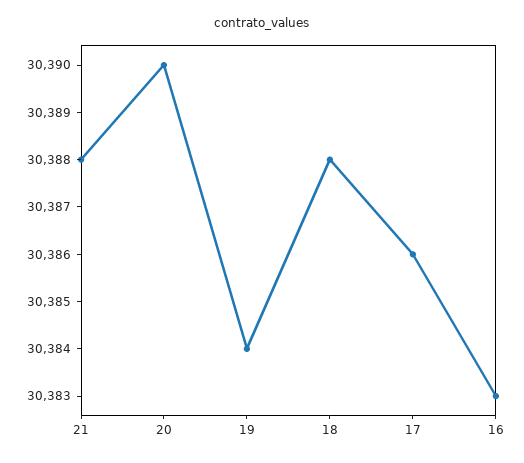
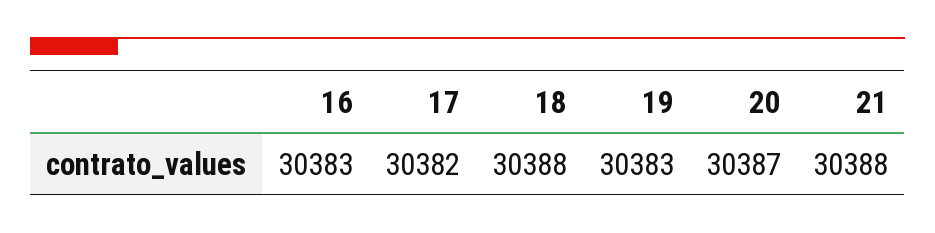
  {
    "21": 30388,
-   "20": 30390,
+   "20": 30387,
-   "19": 30384,
+   "19": 30383,
    "18": 30388,
-   "17": 30386,
+   "17": 30382,
    "16": 30383
  }

